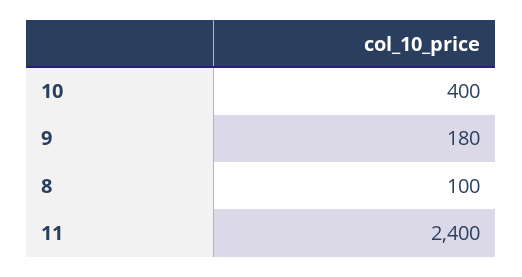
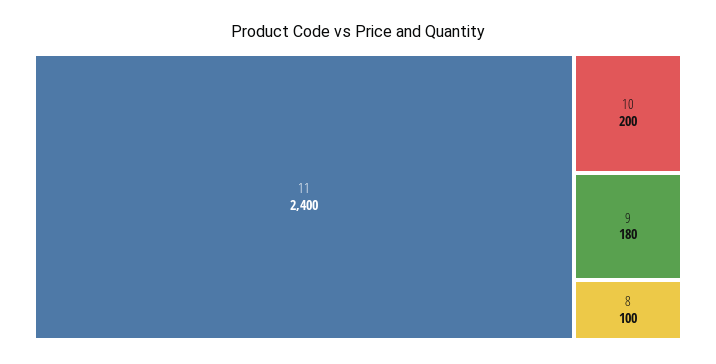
  {
-   "10": 400,
+   "10": 200,
    "9": 180,
    "8": 100,
    "11": 2400
  }

